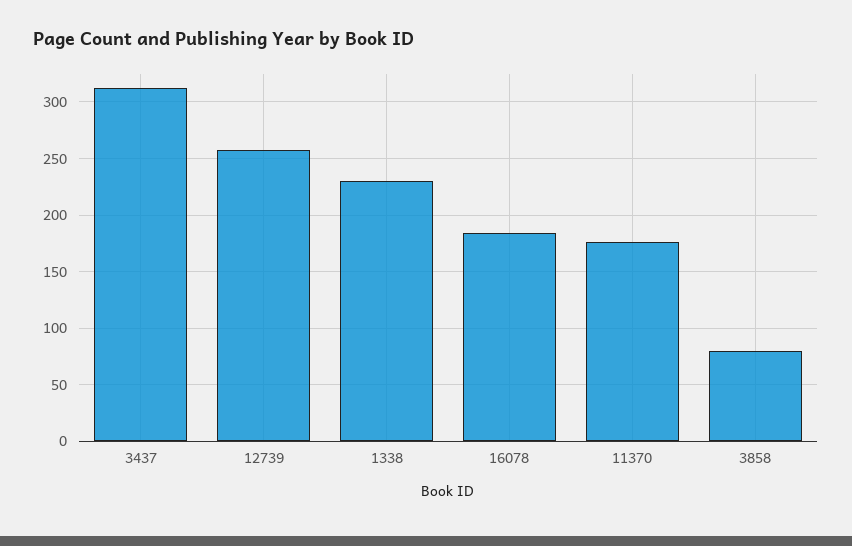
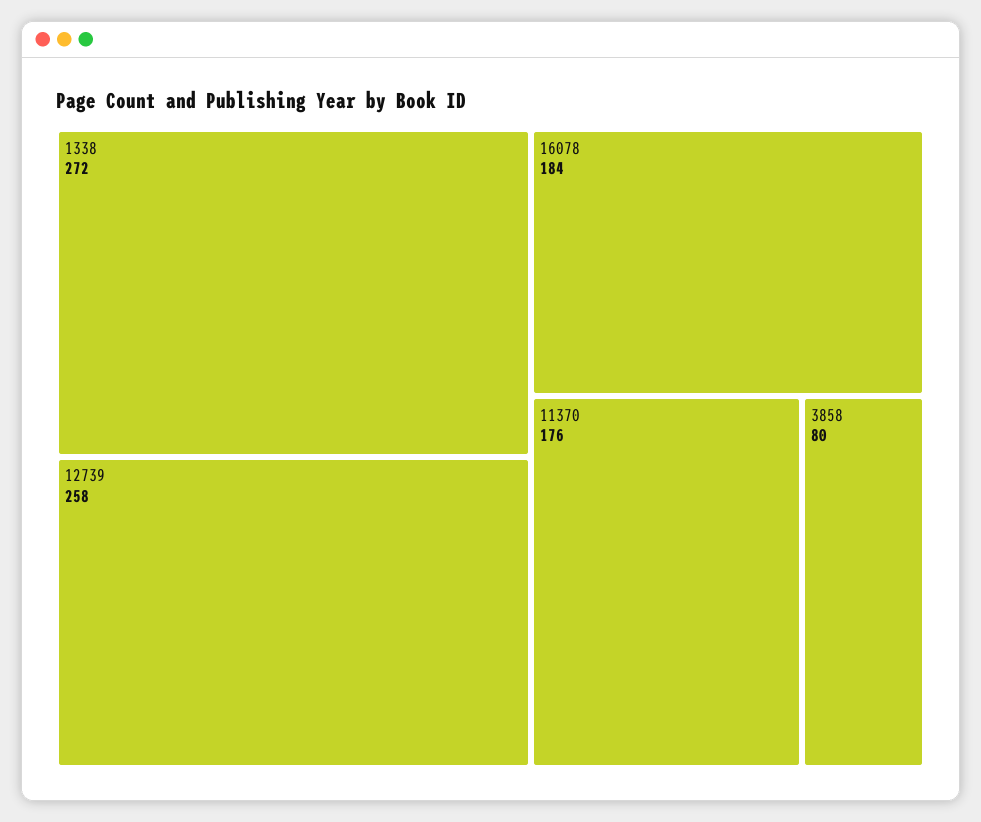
  {
-   "3437": 310,
    "12739": 258,
-   "1338": 230,
+   "1338": 272,
    "16078": 184,
    "11370": 176,
    "3858": 80
  }

